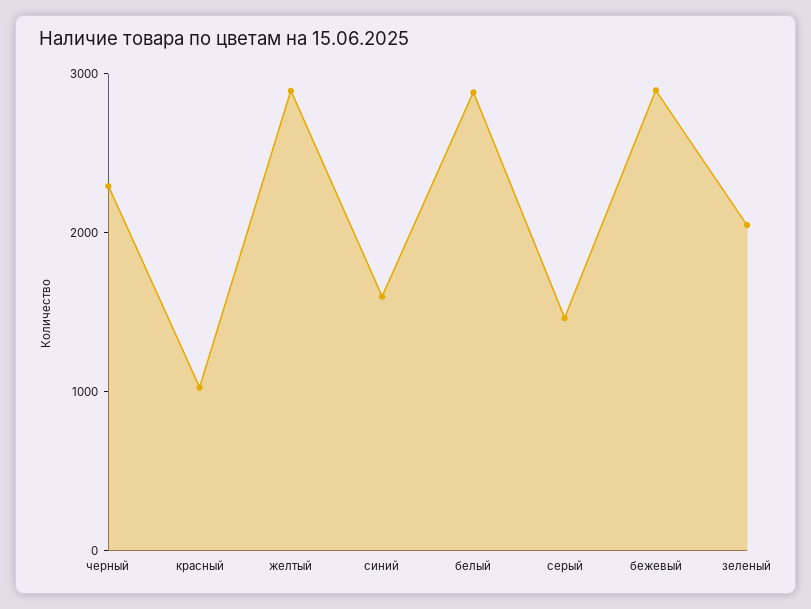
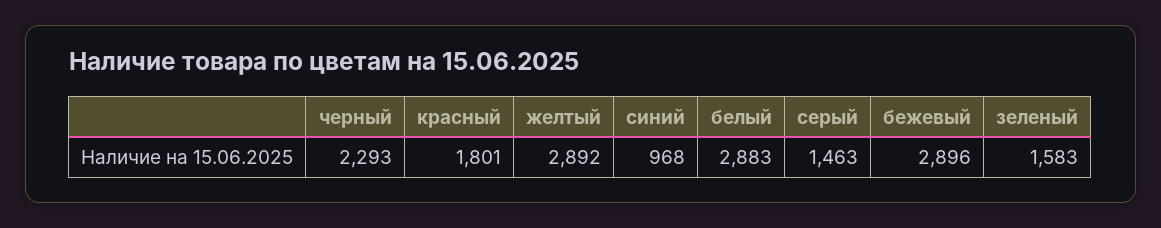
  {
    "черный": 2293,
-   "красный": 1000,
+   "красный": 1801,
    "желтый": 2892,
-   "синий": 1600,
+   "синий": 968,
    "белый": 2883,
    "серый": 1463,
    "бежевый": 2896,
-   "зеленый": 2000
+   "зеленый": 1583
  }

